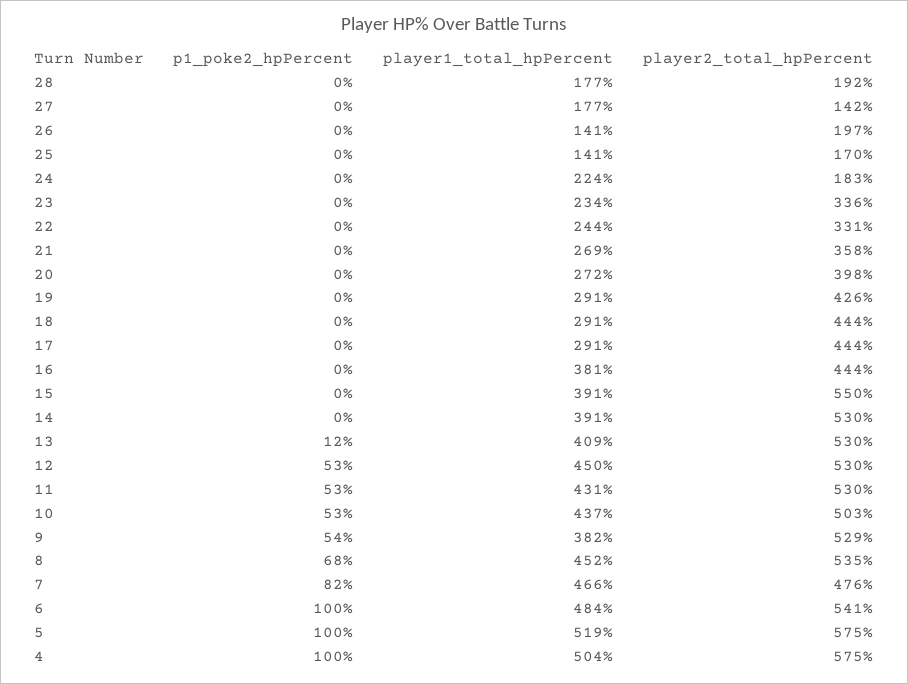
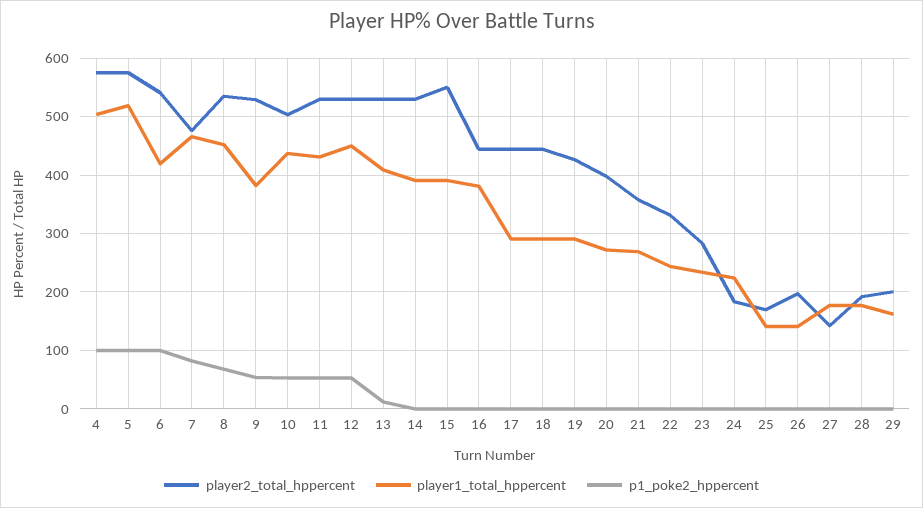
  {
    "p1_poke2_hpPercent": {
      "28": 0,
      "27": 0,
      "26": 0,
      "25": 0,
      "24": 0,
      "23": 0,
      "22": 0,
      "21": 0,
      "20": 0,
      "19": 0,
      "18": 0,
      "17": 0,
      "16": 0,
      "15": 0,
      "14": 0,
      "13": 12,
      "12": 53,
      "11": 53,
      "10": 53,
      "9": 54,
      "8": 68,
      "7": 82,
      "6": 100,
      "5": 100,
-     "4": 100
+     "4": 100,
+     "29": 0
    },
    "player1_total_hpPercent": {
      "28": 177,
      "27": 177,
      "26": 141,
      "25": 141,
      "24": 224,
      "23": 234,
      "22": 244,
      "21": 269,
      "20": 272,
      "19": 291,
      "18": 291,
      "17": 291,
      "16": 381,
      "15": 391,
      "14": 391,
      "13": 409,
      "12": 450,
      "11": 431,
      "10": 437,
      "9": 382,
      "8": 452,
      "7": 466,
-     "6": 484,
+     "6": 420,
      "5": 519,
-     "4": 504
+     "4": 504,
+     "29": 160
    },
    "player2_total_hpPercent": {
      "28": 192,
      "27": 142,
      "26": 197,
      "25": 170,
      "24": 183,
-     "23": 336,
+     "23": 280,
      "22": 331,
      "21": 358,
      "20": 398,
      "19": 426,
      "18": 444,
      "17": 444,
      "16": 444,
      "15": 550,
      "14": 530,
      "13": 530,
      "12": 530,
      "11": 530,
      "10": 503,
      "9": 529,
      "8": 535,
      "7": 476,
      "6": 541,
      "5": 575,
-     "4": 575
+     "4": 575,
+     "29": 200
    }
  }

